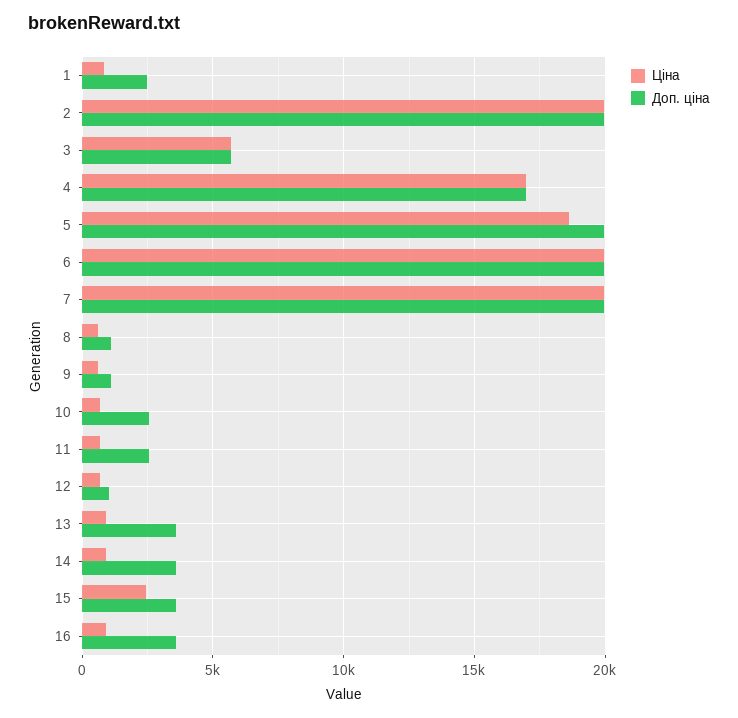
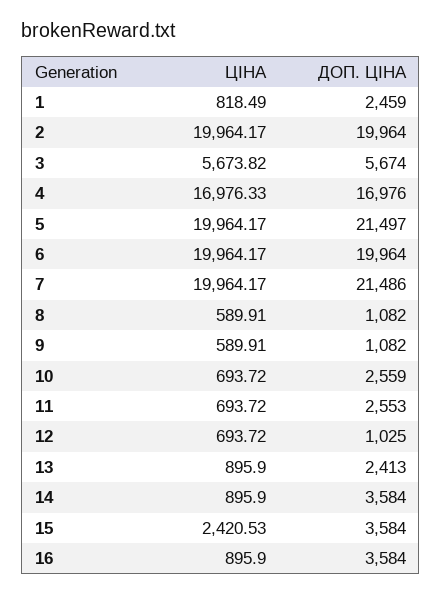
  {
    "Ціна": {
      "1": 818.49,
      "2": 19964.17,
      "3": 5673.82,
      "4": 16976.33,
-     "5": 18500,
+     "5": 19964.17,
      "6": 19964.17,
      "7": 19964.17,
      "8": 589.91,
      "9": 589.91,
      "10": 693.72,
      "11": 693.72,
      "12": 693.72,
      "13": 895.9,
      "14": 895.9,
      "15": 2420.53,
      "16": 895.9
    },
    "Доп. ціна": {
      "1": 2459,
      "2": 19964,
      "3": 5674,
      "4": 16976,
-     "5": 20000,
+     "5": 21497,
      "6": 19964,
-     "7": 20000,
+     "7": 21486,
      "8": 1082,
      "9": 1082,
      "10": 2559,
      "11": 2553,
      "12": 1025,
-     "13": 3500,
+     "13": 2413,
      "14": 3584,
      "15": 3584,
      "16": 3584
    }
  }

